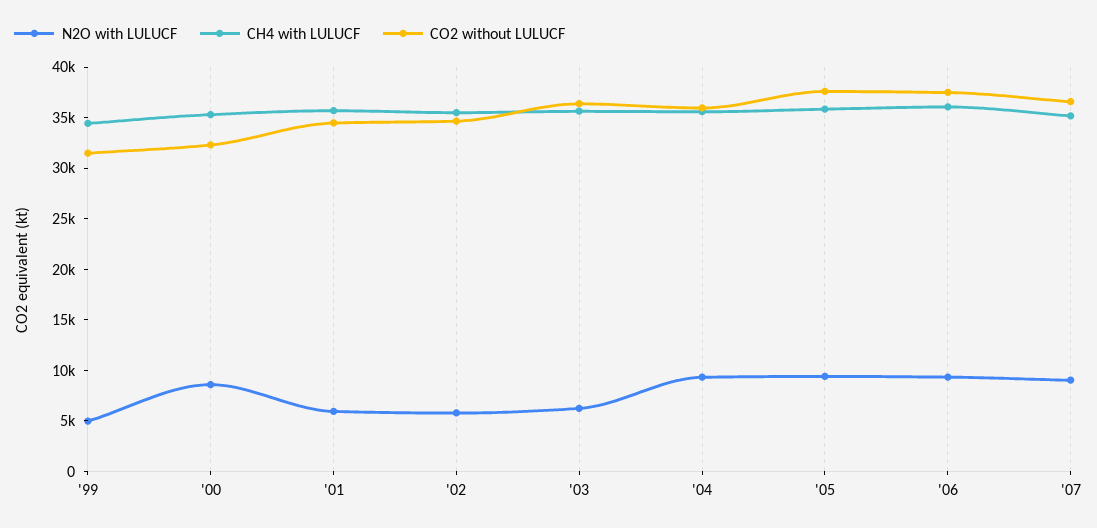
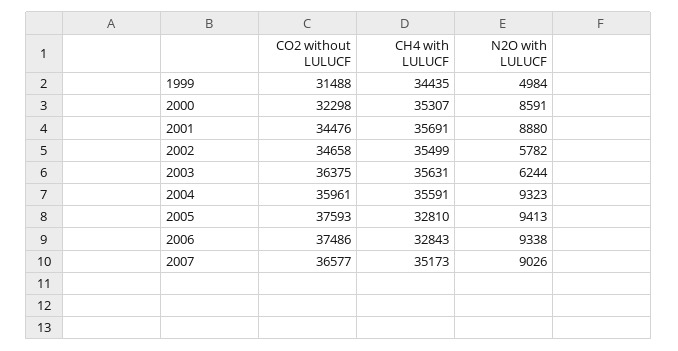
  {
    "N2O with LULUCF": {
      "'99": 4984,
      "'00": 8591,
-     "'01": 6000,
+     "'01": 8880,
      "'02": 5782,
      "'03": 6244,
      "'04": 9323,
      "'05": 9413,
      "'06": 9338,
      "'07": 9026
    },
    "CH4 with LULUCF": {
      "'99": 34435,
      "'00": 35307,
      "'01": 35691,
      "'02": 35499,
      "'03": 35631,
      "'04": 35591,
-     "'05": 36000,
+     "'05": 32810,
-     "'06": 36000,
+     "'06": 32843,
      "'07": 35173
    },
    "CO2 without LULUCF": {
      "'99": 31488,
      "'00": 32298,
      "'01": 34476,
      "'02": 34658,
      "'03": 36375,
      "'04": 35961,
      "'05": 37593,
      "'06": 37486,
      "'07": 36577
    }
  }

